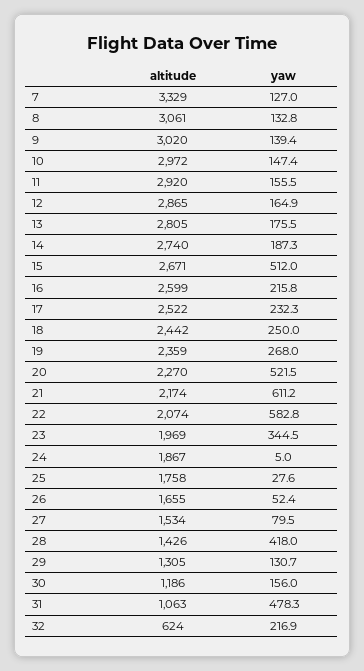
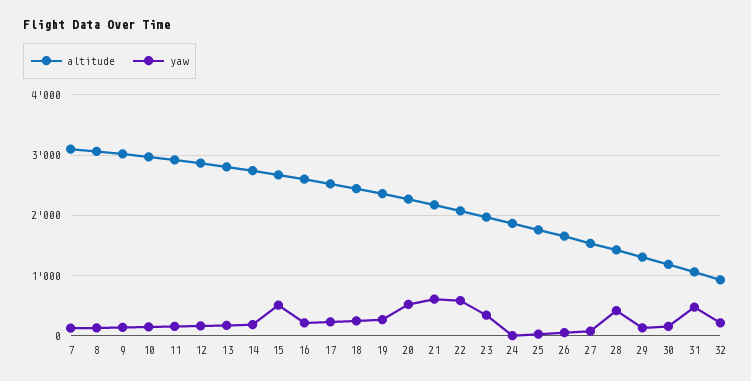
  {
    "altitude": {
-     "7": 3329,
+     "7": 3100,
      "8": 3061,
      "9": 3020,
      "10": 2972,
      "11": 2920,
      "12": 2865,
      "13": 2805,
      "14": 2740,
      "15": 2671,
      "16": 2599,
      "17": 2522,
      "18": 2442,
      "19": 2359,
      "20": 2270,
      "21": 2174,
      "22": 2074,
      "23": 1969,
      "24": 1867,
      "25": 1758,
      "26": 1655,
      "27": 1534,
      "28": 1426,
      "29": 1305,
      "30": 1186,
      "31": 1063,
-     "32": 624
+     "32": 900
    },
    "yaw": {
      "7": 127,
      "8": 132.8,
      "9": 139.4,
      "10": 147.4,
      "11": 155.5,
      "12": 164.9,
      "13": 175.5,
      "14": 187.3,
      "15": 512,
      "16": 215.8,
      "17": 232.3,
      "18": 250,
      "19": 268,
      "20": 521.5,
      "21": 611.2,
      "22": 582.8,
      "23": 344.5,
      "24": 5,
      "25": 27.6,
      "26": 52.4,
      "27": 79.5,
      "28": 418,
      "29": 130.7,
      "30": 156,
      "31": 478.3,
      "32": 216.9
    }
  }

